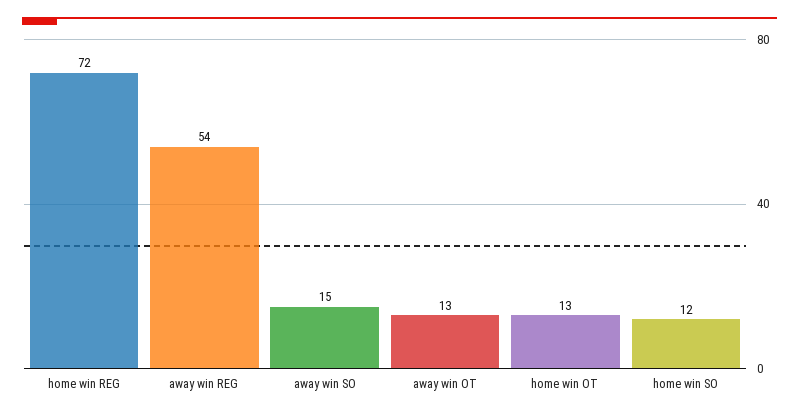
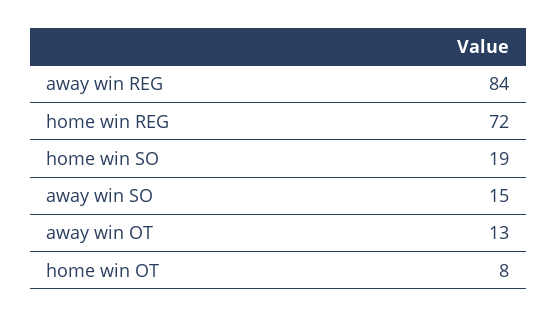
  {
    "home win REG": 72,
-   "away win REG": 54,
+   "away win REG": 84,
    "away win SO": 15,
    "away win OT": 13,
-   "home win OT": 13,
+   "home win OT": 8,
-   "home win SO": 12
+   "home win SO": 19
  }

